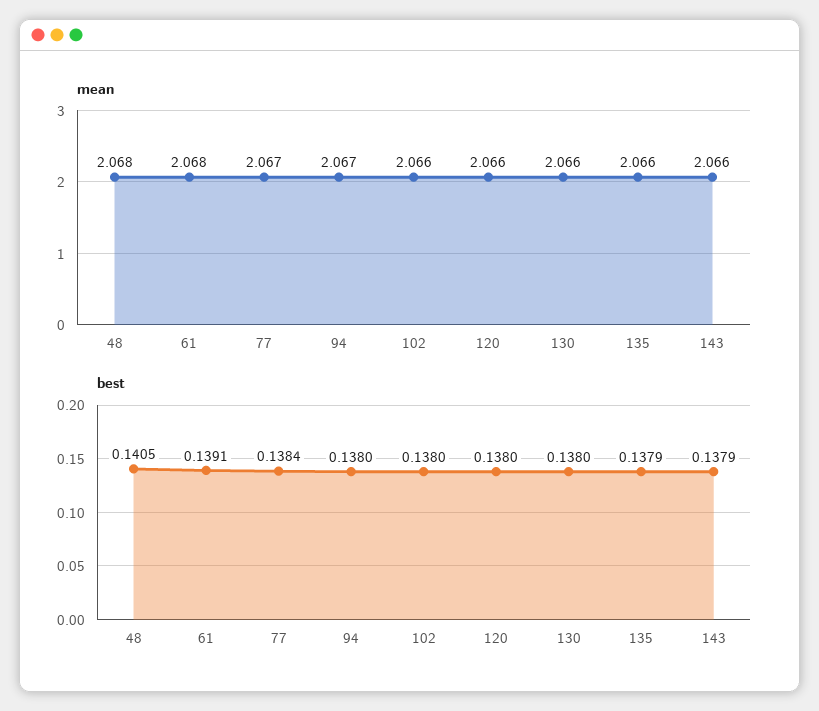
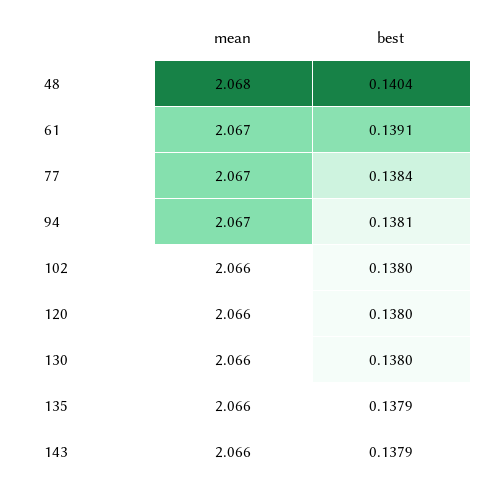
  {
    "mean": {
      "48": 2.068,
-     "61": 2.068,
+     "61": 2.067,
      "77": 2.067,
      "94": 2.067,
      "102": 2.066,
      "120": 2.066,
      "130": 2.066,
      "135": 2.066,
      "143": 2.066
    },
    "best": {
-     "48": 0.1405,
+     "48": 0.1404,
      "61": 0.1391,
      "77": 0.1384,
-     "94": 0.138,
+     "94": 0.1381,
      "102": 0.138,
      "120": 0.138,
      "130": 0.138,
      "135": 0.1379,
      "143": 0.1379
    }
  }

